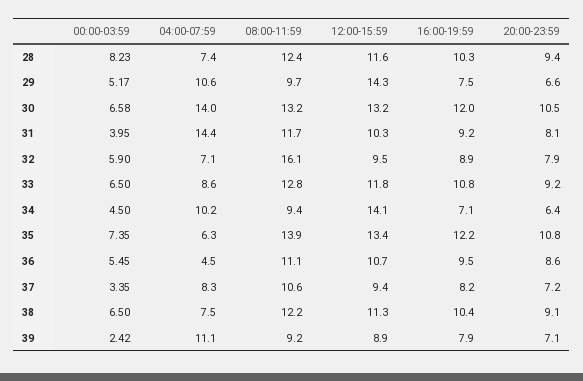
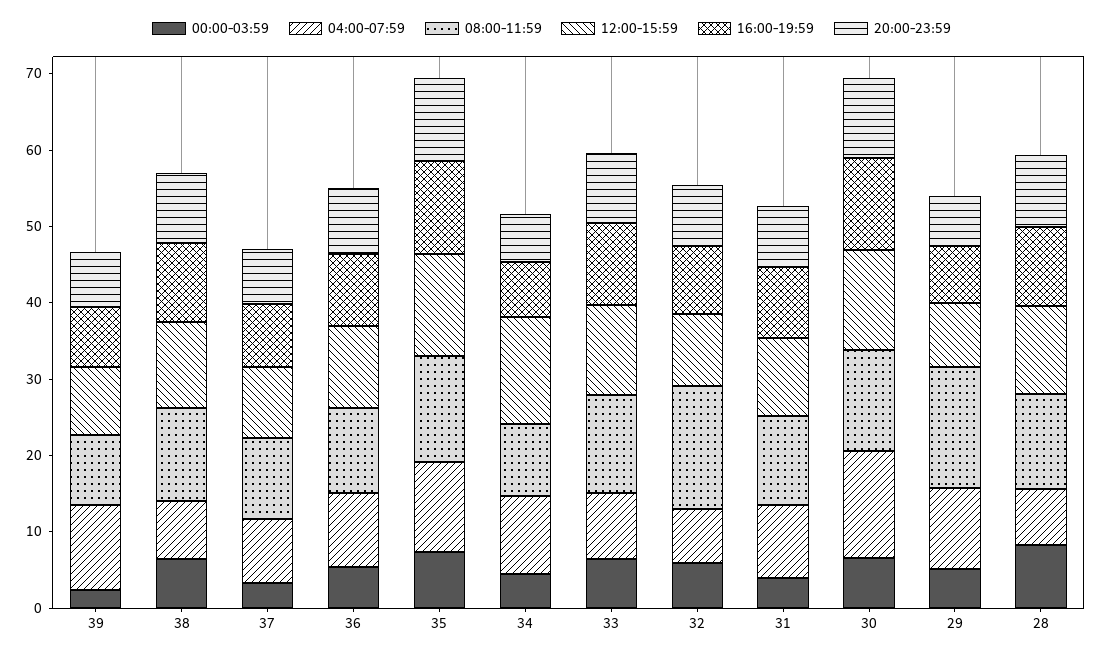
  {
    "00:00-03:59": {
      "28": 8.23,
      "29": 5.17,
      "30": 6.58,
      "31": 3.95,
      "32": 5.9,
      "33": 6.5,
      "34": 4.5,
      "35": 7.35,
      "36": 5.45,
      "37": 3.35,
      "38": 6.5,
      "39": 2.42
    },
    "04:00-07:59": {
      "28": 7.4,
      "29": 10.6,
      "30": 14,
-     "31": 14.4,
+     "31": 10,
      "32": 7.1,
      "33": 8.6,
      "34": 10.2,
-     "35": 6.3,
+     "35": 12,
-     "36": 4.5,
+     "36": 10,
      "37": 8.3,
      "38": 7.5,
      "39": 11.1
    },
    "08:00-11:59": {
      "28": 12.4,
-     "29": 9.7,
+     "29": 16,
      "30": 13.2,
      "31": 11.7,
      "32": 16.1,
      "33": 12.8,
      "34": 9.4,
      "35": 13.9,
      "36": 11.1,
      "37": 10.6,
      "38": 12.2,
      "39": 9.2
    },
    "12:00-15:59": {
      "28": 11.6,
-     "29": 14.3,
+     "29": 8,
      "30": 13.2,
      "31": 10.3,
      "32": 9.5,
      "33": 11.8,
      "34": 14.1,
      "35": 13.4,
      "36": 10.7,
      "37": 9.4,
      "38": 11.3,
      "39": 8.9
    },
    "16:00-19:59": {
      "28": 10.3,
      "29": 7.5,
      "30": 12,
      "31": 9.2,
      "32": 8.9,
      "33": 10.8,
      "34": 7.1,
      "35": 12.2,
      "36": 9.5,
      "37": 8.2,
      "38": 10.4,
      "39": 7.9
    },
    "20:00-23:59": {
      "28": 9.4,
      "29": 6.6,
      "30": 10.5,
      "31": 8.1,
      "32": 7.9,
      "33": 9.2,
      "34": 6.4,
      "35": 10.8,
      "36": 8.6,
      "37": 7.2,
      "38": 9.1,
      "39": 7.1
    }
  }

